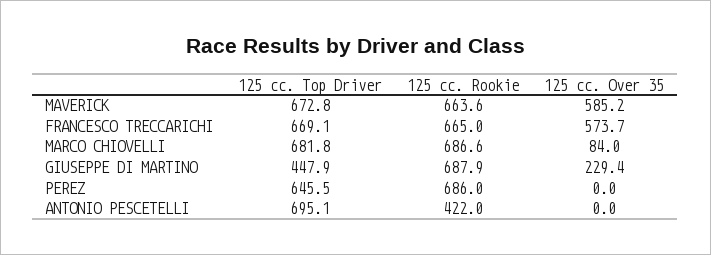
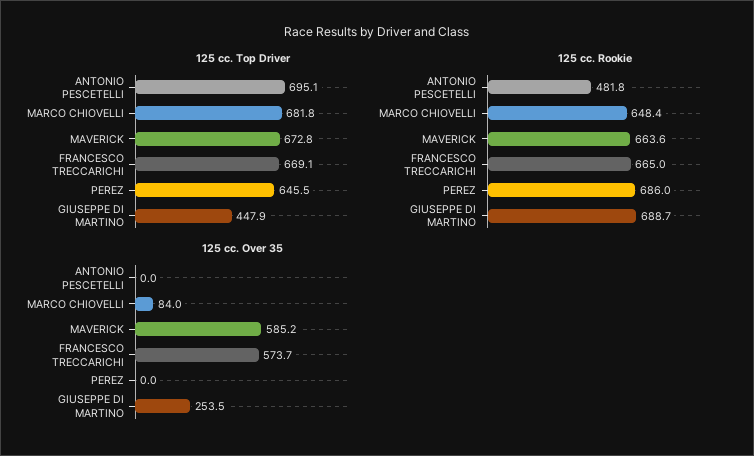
  {
    "125 cc. Top Driver": {
      "MAVERICK": 672.8,
      "FRANCESCO TRECCARICHI": 669.1,
      "MARCO CHIOVELLI": 681.8,
      "GIUSEPPE DI MARTINO": 447.9,
      "PEREZ": 645.5,
      "ANTONIO PESCETELLI": 695.1
    },
    "125 cc. Rookie": {
      "MAVERICK": 663.6,
      "FRANCESCO TRECCARICHI": 665,
-     "MARCO CHIOVELLI": 686.6,
+     "MARCO CHIOVELLI": 648.4,
-     "GIUSEPPE DI MARTINO": 687.9,
+     "GIUSEPPE DI MARTINO": 688.7,
      "PEREZ": 686,
-     "ANTONIO PESCETELLI": 422
+     "ANTONIO PESCETELLI": 481.8
    },
    "125 cc. Over 35": {
      "MAVERICK": 585.2,
      "FRANCESCO TRECCARICHI": 573.7,
      "MARCO CHIOVELLI": 84,
-     "GIUSEPPE DI MARTINO": 229.4,
+     "GIUSEPPE DI MARTINO": 253.5,
      "PEREZ": 0,
      "ANTONIO PESCETELLI": 0
    }
  }

